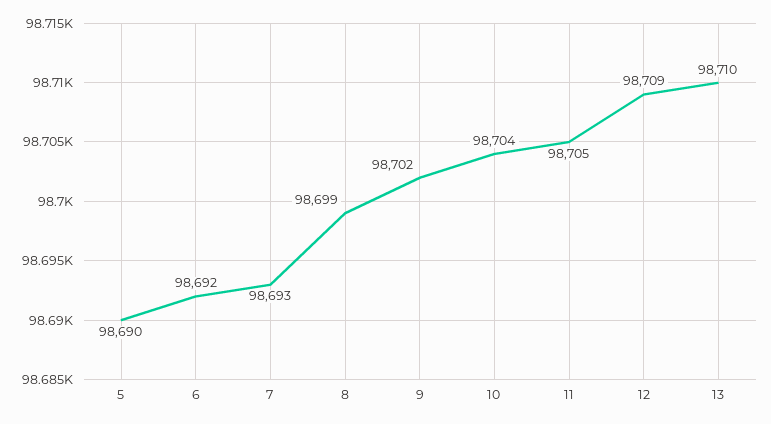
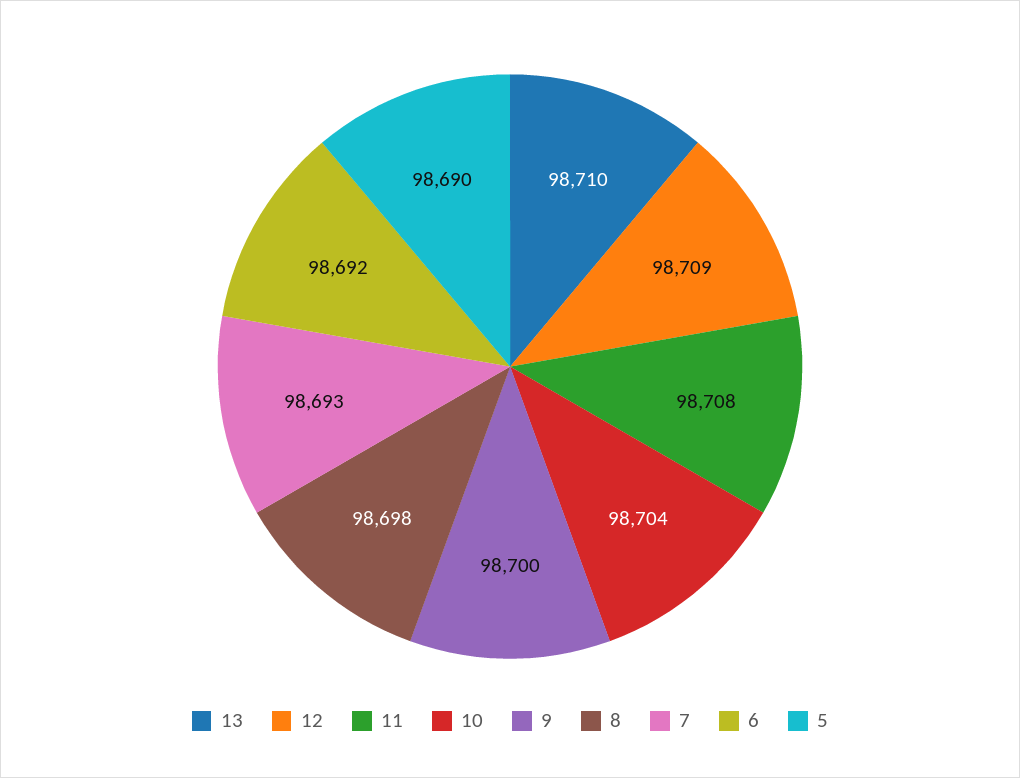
  {
    "5": 98690,
    "6": 98692,
    "7": 98693,
-   "8": 98699,
+   "8": 98698,
-   "9": 98702,
+   "9": 98700,
    "10": 98704,
-   "11": 98705,
+   "11": 98708,
    "12": 98709,
    "13": 98710
  }

